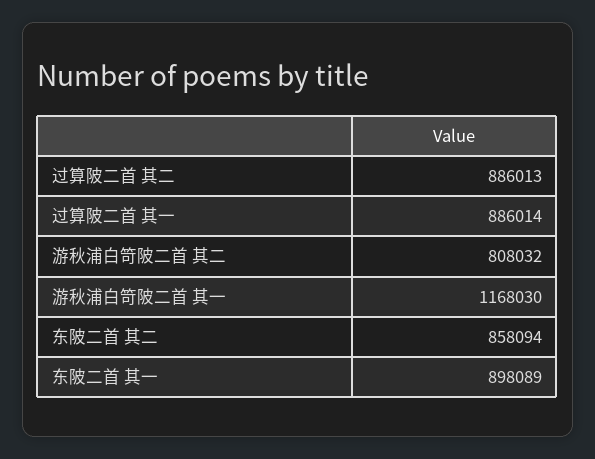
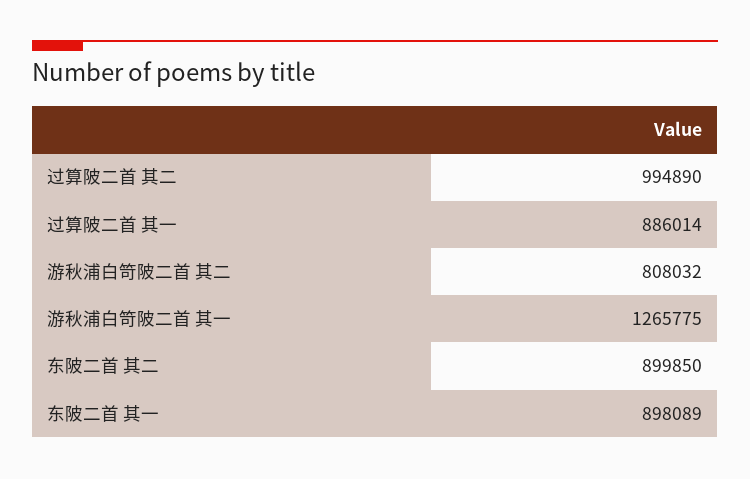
  {
-   "过算陂二首 其二": 886013,
+   "过算陂二首 其二": 994890,
    "过算陂二首 其一": 886014,
    "游秋浦白笴陂二首 其二": 808032,
-   "游秋浦白笴陂二首 其一": 1168030,
+   "游秋浦白笴陂二首 其一": 1265775,
-   "东陂二首 其二": 858094,
+   "东陂二首 其二": 899850,
    "东陂二首 其一": 898089
  }

